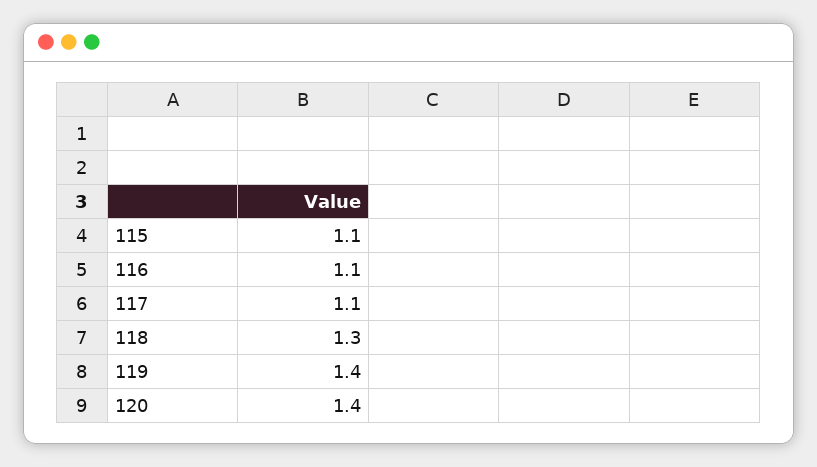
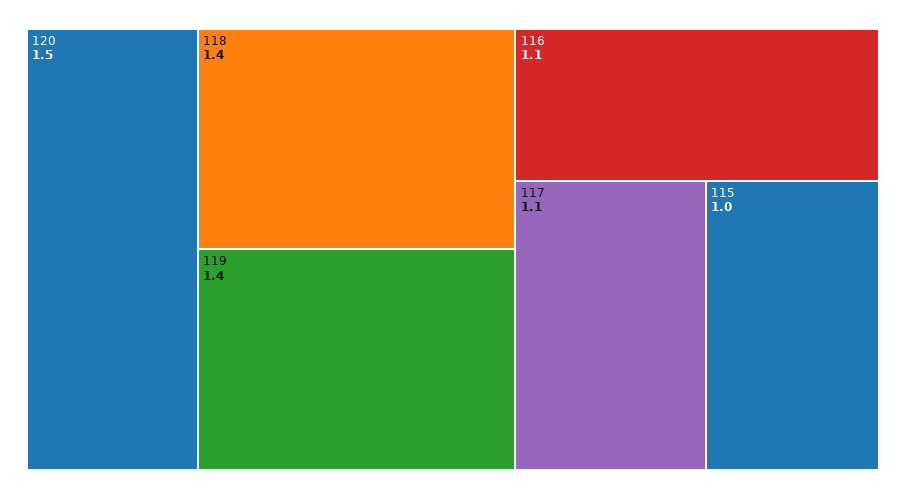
  {
-   "115": 1.1,
+   "115": 1,
    "116": 1.1,
    "117": 1.1,
-   "118": 1.3,
+   "118": 1.4,
    "119": 1.4,
-   "120": 1.4
+   "120": 1.5
  }

